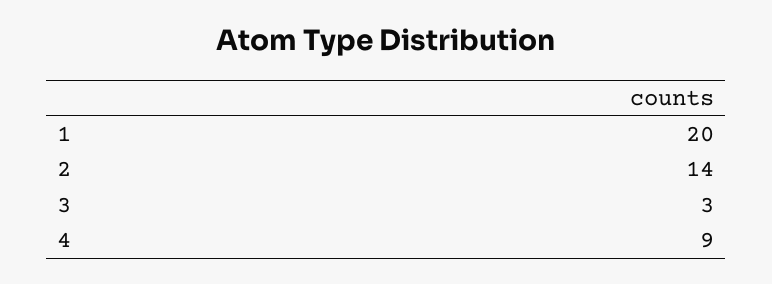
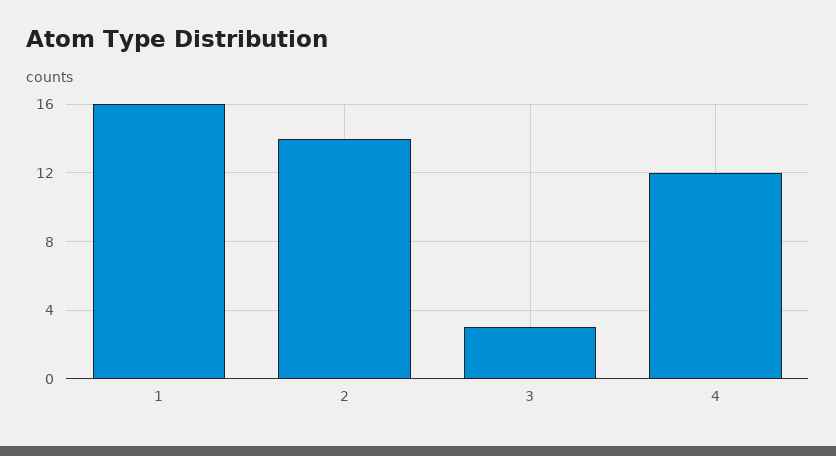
  {
-   "1": 20,
+   "1": 16,
    "2": 14,
    "3": 3,
-   "4": 9
+   "4": 12
  }

